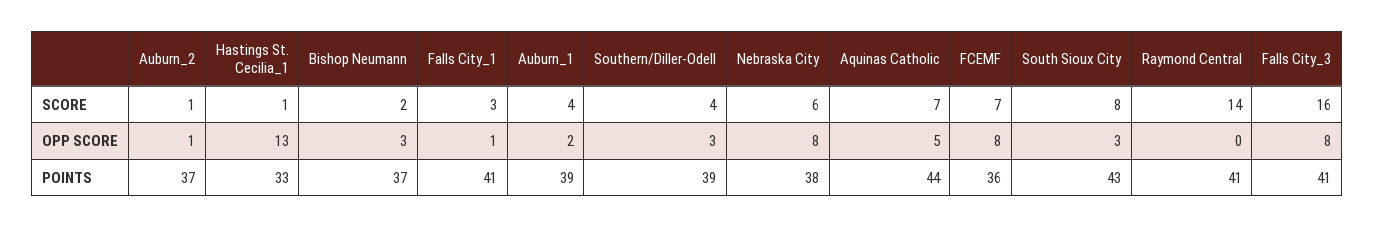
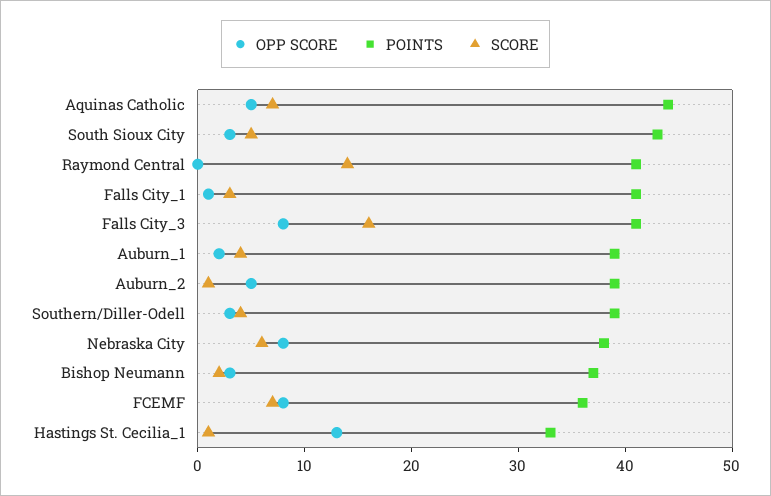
  {
    "SCORE": {
      "Auburn_2": 1,
      "Hastings St. Cecilia_1": 1,
      "Bishop Neumann": 2,
      "Falls City_1": 3,
      "Auburn_1": 4,
      "Southern/Diller-Odell": 4,
      "Nebraska City": 6,
      "Aquinas Catholic": 7,
      "FCEMF": 7,
-     "South Sioux City": 8,
+     "South Sioux City": 5,
      "Raymond Central": 14,
      "Falls City_3": 16
    },
    "OPP SCORE": {
-     "Auburn_2": 1,
+     "Auburn_2": 5,
      "Hastings St. Cecilia_1": 13,
      "Bishop Neumann": 3,
      "Falls City_1": 1,
      "Auburn_1": 2,
      "Southern/Diller-Odell": 3,
      "Nebraska City": 8,
      "Aquinas Catholic": 5,
      "FCEMF": 8,
      "South Sioux City": 3,
      "Raymond Central": 0,
      "Falls City_3": 8
    },
    "POINTS": {
-     "Auburn_2": 37,
+     "Auburn_2": 39,
      "Hastings St. Cecilia_1": 33,
      "Bishop Neumann": 37,
      "Falls City_1": 41,
      "Auburn_1": 39,
      "Southern/Diller-Odell": 39,
      "Nebraska City": 38,
      "Aquinas Catholic": 44,
      "FCEMF": 36,
      "South Sioux City": 43,
      "Raymond Central": 41,
      "Falls City_3": 41
    }
  }

